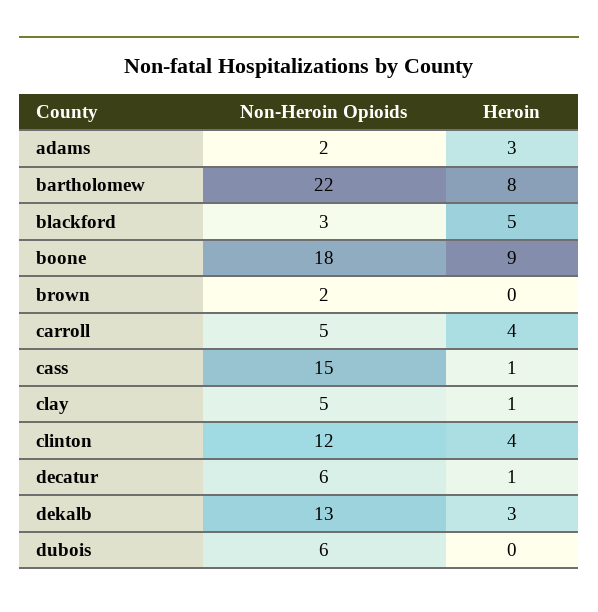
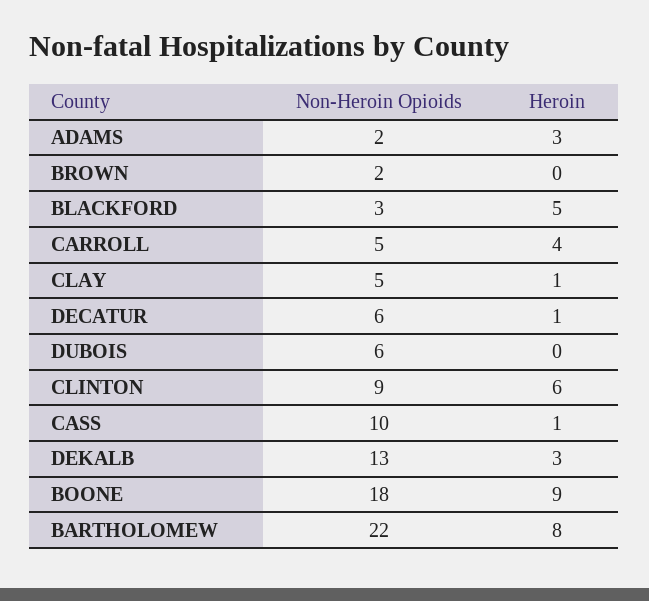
  {
    "Non-Heroin Opioids": {
      "adams": 2,
      "bartholomew": 22,
      "blackford": 3,
      "boone": 18,
      "brown": 2,
      "carroll": 5,
-     "cass": 15,
+     "cass": 10,
      "clay": 5,
-     "clinton": 12,
+     "clinton": 9,
      "decatur": 6,
      "dekalb": 13,
      "dubois": 6
    },
    "Heroin": {
      "adams": 3,
      "bartholomew": 8,
      "blackford": 5,
      "boone": 9,
      "brown": 0,
      "carroll": 4,
      "cass": 1,
      "clay": 1,
-     "clinton": 4,
+     "clinton": 6,
      "decatur": 1,
      "dekalb": 3,
      "dubois": 0
    }
  }

